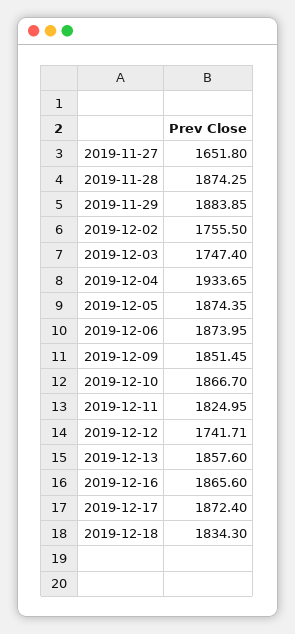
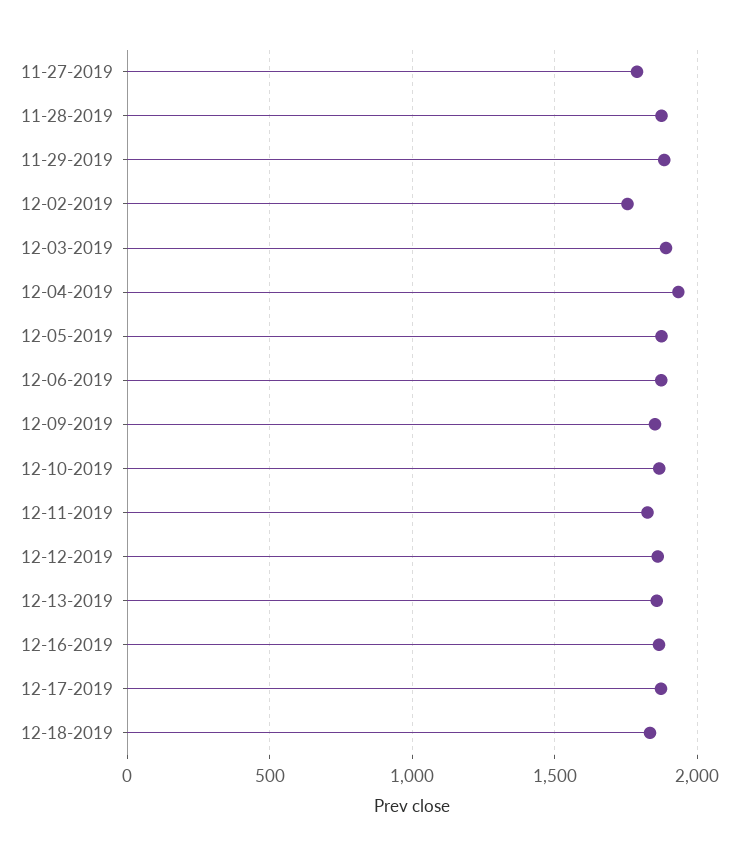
  {
-   "2019-11-27": 1651.8,
+   "2019-11-27": 1800,
    "2019-11-28": 1874.25,
    "2019-11-29": 1883.85,
    "2019-12-02": 1755.5,
-   "2019-12-03": 1747.4,
+   "2019-12-03": 1900,
    "2019-12-04": 1933.65,
    "2019-12-05": 1874.35,
    "2019-12-06": 1873.95,
    "2019-12-09": 1851.45,
    "2019-12-10": 1866.7,
    "2019-12-11": 1824.95,
-   "2019-12-12": 1741.71,
+   "2019-12-12": 1850,
    "2019-12-13": 1857.6,
    "2019-12-16": 1865.6,
    "2019-12-17": 1872.4,
    "2019-12-18": 1834.3
  }

